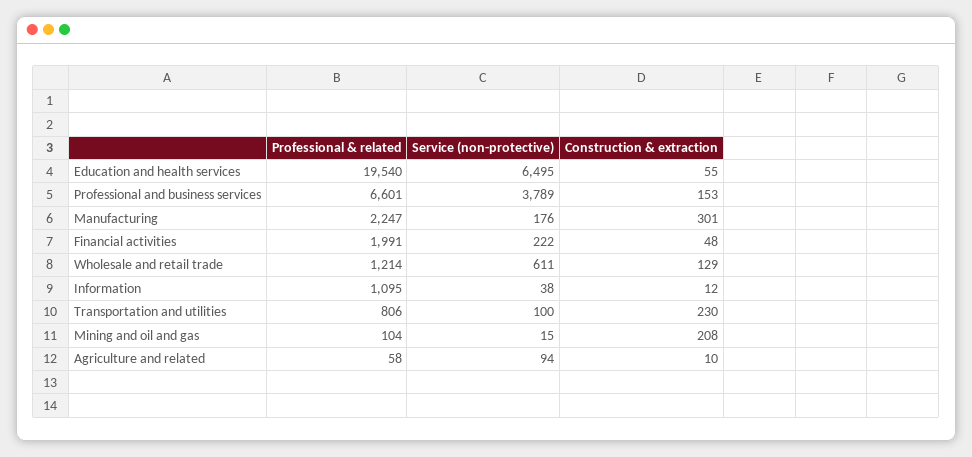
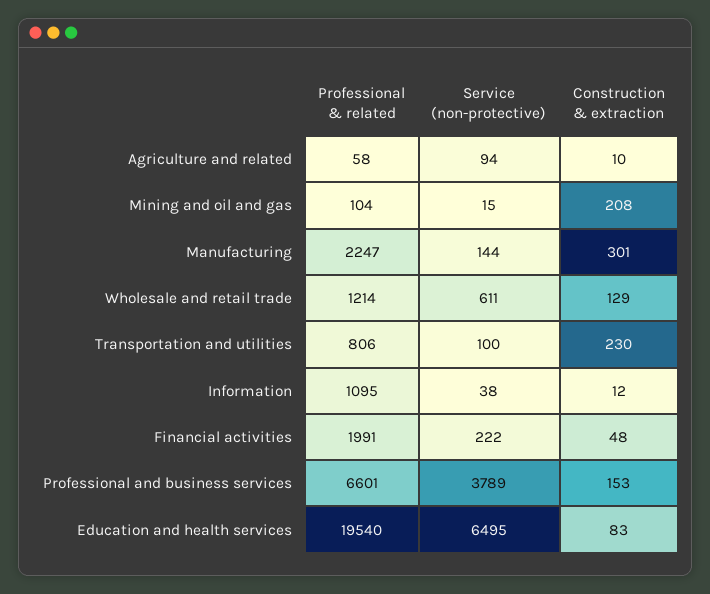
  {
    "Professional & related": {
      "Education and health services": 19540,
      "Professional and business services": 6601,
      "Manufacturing": 2247,
      "Financial activities": 1991,
      "Wholesale and retail trade": 1214,
      "Information": 1095,
      "Transportation and utilities": 806,
      "Mining and oil and gas": 104,
      "Agriculture and related": 58
    },
    "Service (non-protective)": {
      "Education and health services": 6495,
      "Professional and business services": 3789,
-     "Manufacturing": 176,
+     "Manufacturing": 144,
      "Financial activities": 222,
      "Wholesale and retail trade": 611,
      "Information": 38,
      "Transportation and utilities": 100,
      "Mining and oil and gas": 15,
      "Agriculture and related": 94
    },
    "Construction & extraction": {
-     "Education and health services": 55,
+     "Education and health services": 83,
      "Professional and business services": 153,
      "Manufacturing": 301,
      "Financial activities": 48,
      "Wholesale and retail trade": 129,
      "Information": 12,
      "Transportation and utilities": 230,
      "Mining and oil and gas": 208,
      "Agriculture and related": 10
    }
  }

